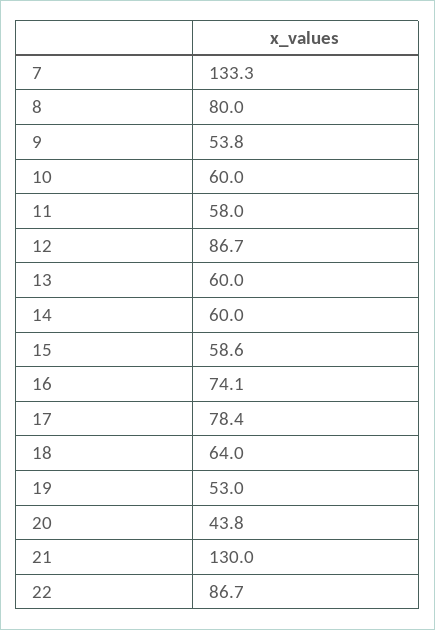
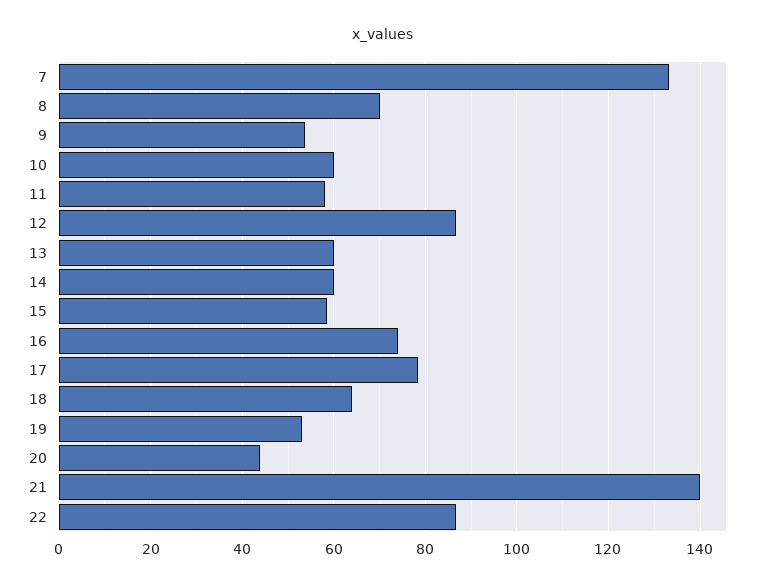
  {
    "7": 133.3,
-   "8": 80,
+   "8": 70,
    "9": 53.8,
    "10": 60,
    "11": 58,
    "12": 86.7,
    "13": 60,
    "14": 60,
    "15": 58.6,
    "16": 74.1,
    "17": 78.4,
    "18": 64,
    "19": 53,
    "20": 43.8,
-   "21": 130,
+   "21": 140,
    "22": 86.7
  }

